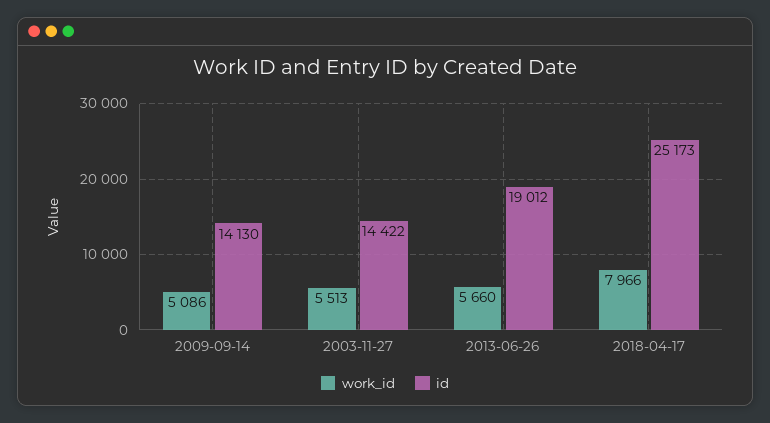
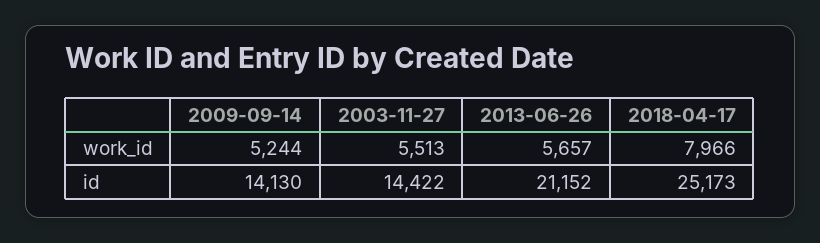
  {
    "work_id": {
-     "2009-09-14": 5086,
+     "2009-09-14": 5244,
      "2003-11-27": 5513,
-     "2013-06-26": 5660,
+     "2013-06-26": 5657,
      "2018-04-17": 7966
    },
    "id": {
      "2009-09-14": 14130,
      "2003-11-27": 14422,
-     "2013-06-26": 19012,
+     "2013-06-26": 21152,
      "2018-04-17": 25173
    }
  }

